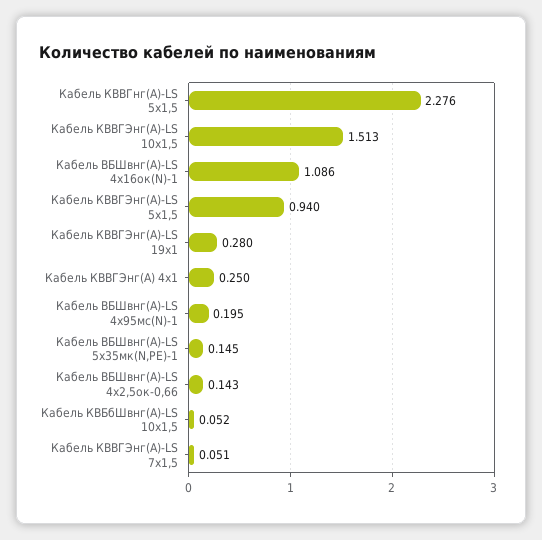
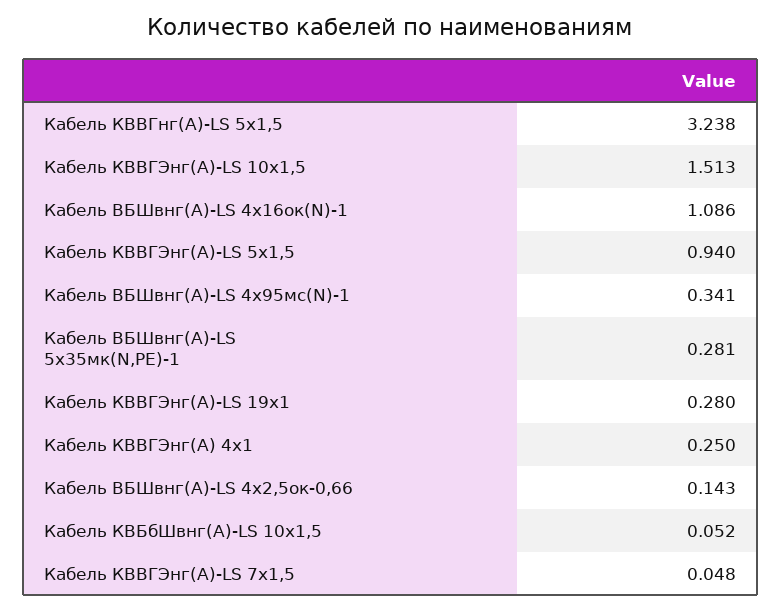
  {
-   "Кабель КВВГнг(А)-LS 5х1,5": 2.276,
+   "Кабель КВВГнг(А)-LS 5х1,5": 3.238,
    "Кабель КВВГЭнг(А)-LS 10х1,5": 1.513,
    "Кабель ВБШвнг(А)-LS 4х16ок(N)-1": 1.086,
    "Кабель КВВГЭнг(А)-LS 5х1,5": 0.94,
    "Кабель КВВГЭнг(А)-LS 19х1": 0.28,
    "Кабель КВВГЭнг(А) 4х1": 0.25,
-   "Кабель ВБШвнг(А)-LS 4х95мс(N)-1": 0.195,
+   "Кабель ВБШвнг(А)-LS 4х95мс(N)-1": 0.341,
-   "Кабель ВБШвнг(А)-LS 5х35мк(N,PE)-1": 0.145,
+   "Кабель ВБШвнг(А)-LS 5х35мк(N,PE)-1": 0.281,
    "Кабель ВБШвнг(А)-LS 4х2,5ок-0,66": 0.143,
    "Кабель КВБбШвнг(А)-LS 10х1,5": 0.052,
-   "Кабель КВВГЭнг(А)-LS 7х1,5": 0.051
+   "Кабель КВВГЭнг(А)-LS 7х1,5": 0.048
  }

